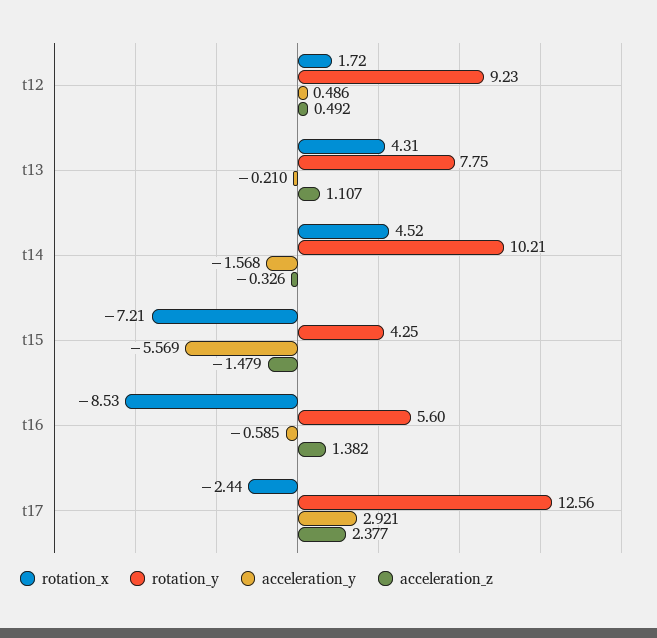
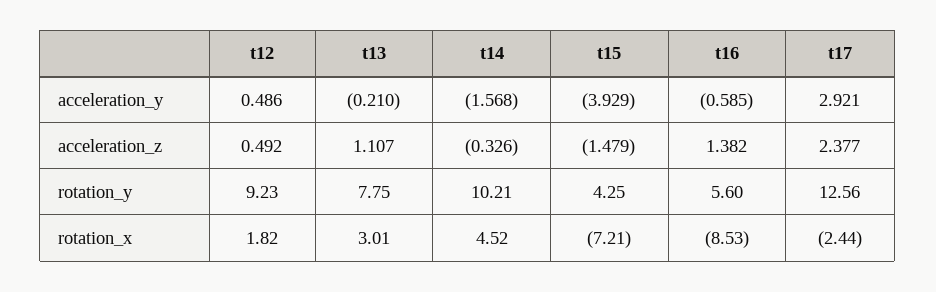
  {
    "rotation_x": {
-     "t12": 1.72,
+     "t12": 1.82,
-     "t13": 4.31,
+     "t13": 3.01,
      "t14": 4.52,
      "t15": -7.21,
      "t16": -8.53,
      "t17": -2.44
    },
    "rotation_y": {
      "t12": 9.23,
      "t13": 7.75,
      "t14": 10.21,
      "t15": 4.25,
      "t16": 5.6,
      "t17": 12.56
    },
    "acceleration_y": {
      "t12": 0.486,
      "t13": -0.21,
      "t14": -1.568,
-     "t15": -5.569,
+     "t15": -3.929,
      "t16": -0.585,
      "t17": 2.921
    },
    "acceleration_z": {
      "t12": 0.492,
      "t13": 1.107,
      "t14": -0.326,
      "t15": -1.479,
      "t16": 1.382,
      "t17": 2.377
    }
  }

